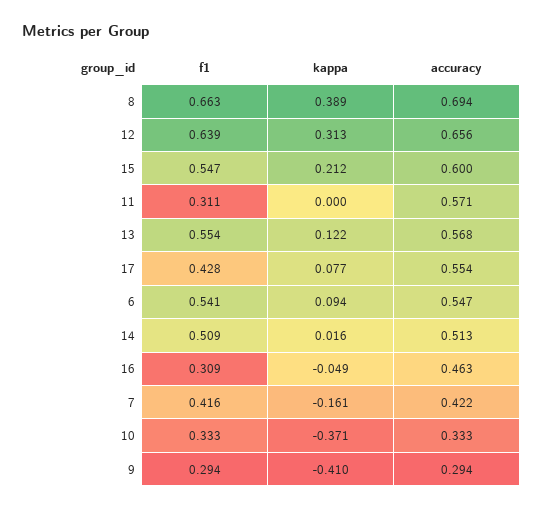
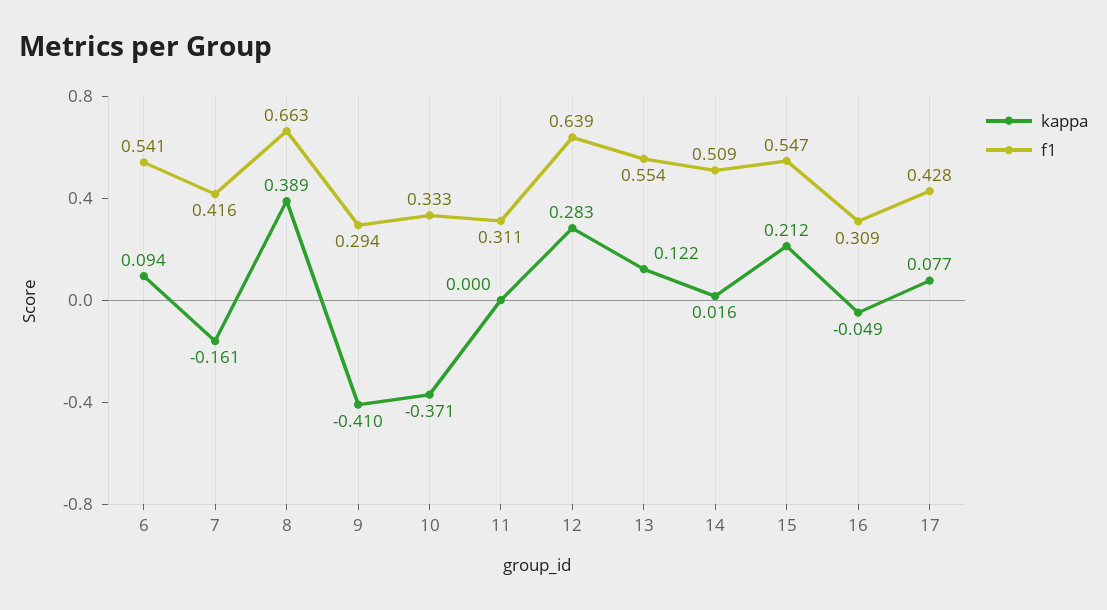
  {
    "f1": {
      "8": 0.663,
      "12": 0.639,
      "15": 0.547,
      "11": 0.311,
      "13": 0.554,
      "17": 0.428,
      "6": 0.541,
      "14": 0.509,
      "16": 0.309,
      "7": 0.416,
      "10": 0.333,
      "9": 0.294
    },
    "kappa": {
      "8": 0.389,
-     "12": 0.313,
+     "12": 0.283,
      "15": 0.212,
      "11": 0,
      "13": 0.122,
      "17": 0.077,
      "6": 0.094,
      "14": 0.016,
      "16": -0.049,
      "7": -0.161,
      "10": -0.371,
      "9": -0.41
-   },
+   }
-   "accuracy": {
-     "8": 0.694,
-     "12": 0.656,
-     "15": 0.6,
-     "11": 0.571,
-     "13": 0.568,
-     "17": 0.554,
-     "6": 0.547,
-     "14": 0.513,
-     "16": 0.463,
-     "7": 0.422,
-     "10": 0.333,
-     "9": 0.294
-   }
  }

